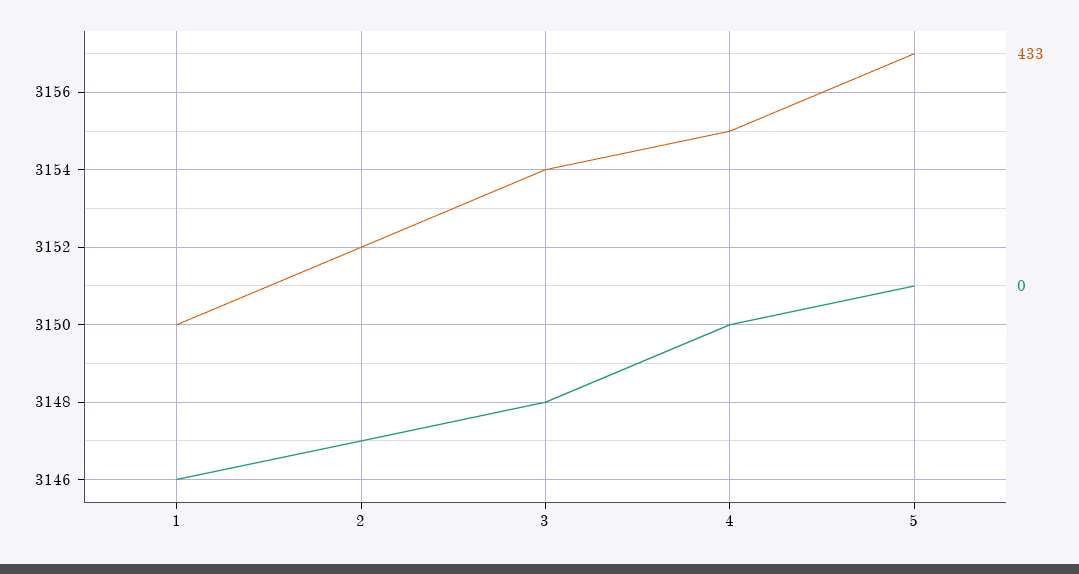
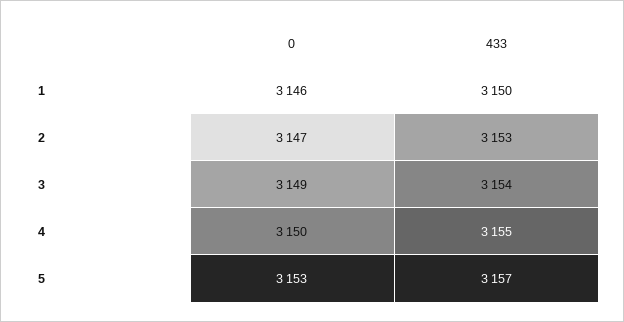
  {
    "433": {
      "1": 3150,
-     "2": 3152,
+     "2": 3153,
      "3": 3154,
      "4": 3155,
      "5": 3157
    },
    "0": {
      "1": 3146,
      "2": 3147,
-     "3": 3148,
+     "3": 3149,
      "4": 3150,
-     "5": 3151
+     "5": 3153
    }
  }

